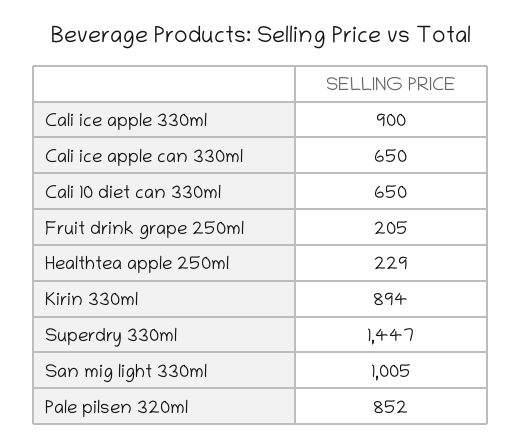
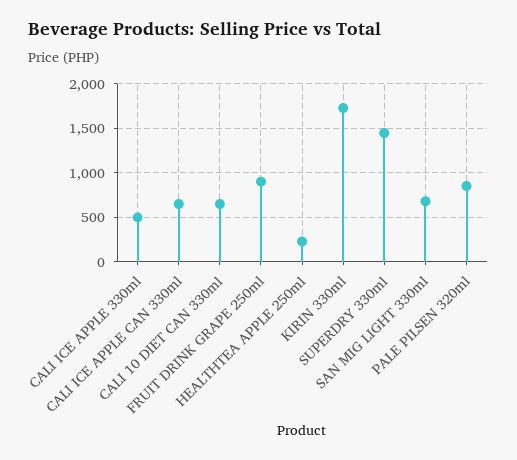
  {
-   "Cali ice apple 330ml": 900,
+   "Cali ice apple 330ml": 500,
    "Cali ice apple can 330ml": 650,
    "Cali 10 diet can 330ml": 650,
-   "Fruit drink grape 250ml": 205,
+   "Fruit drink grape 250ml": 900,
    "Healthtea apple 250ml": 229,
-   "Kirin 330ml": 894,
+   "Kirin 330ml": 1700,
    "Superdry 330ml": 1447,
-   "San mig light 330ml": 1005,
+   "San mig light 330ml": 700,
    "Pale pilsen 320ml": 852
  }

